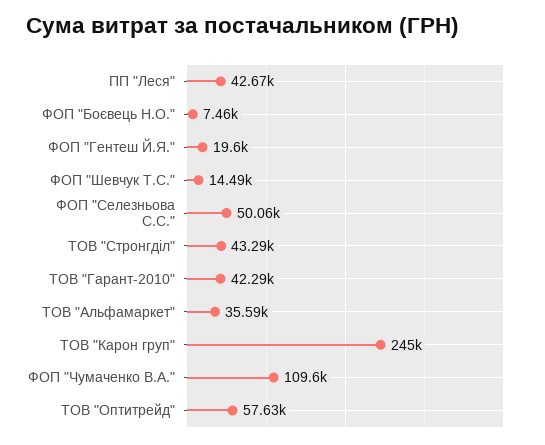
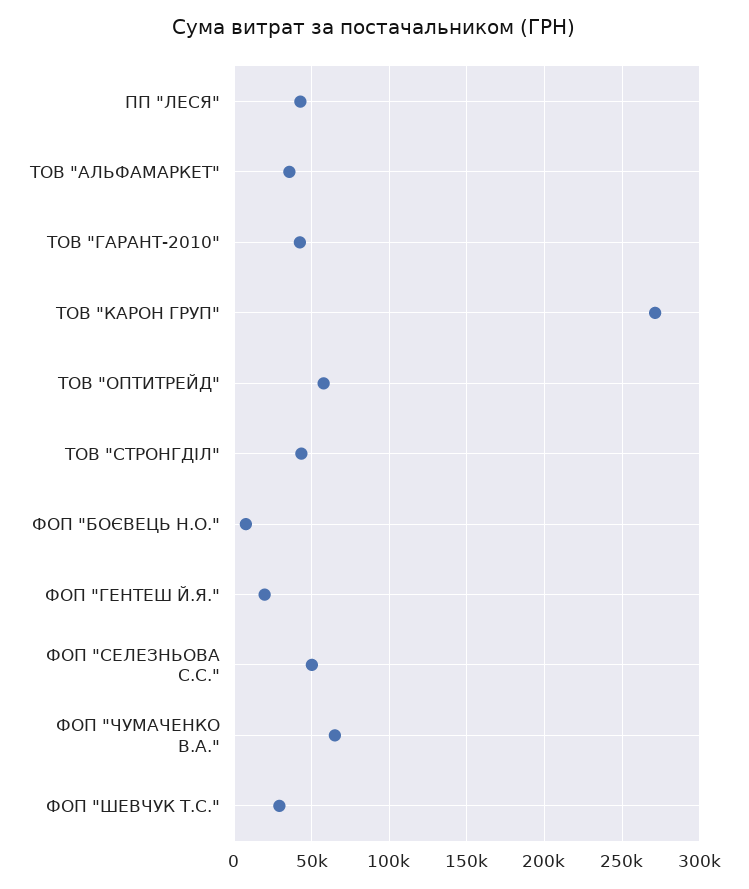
  {
    "ПП \"Леся\"": 42670,
    "ФОП \"Боєвець Н.О.\"": 7460,
    "ФОП \"Гентеш Й.Я.\"": 19600,
-   "ФОП \"Шевчук Т.С.\"": 14490,
+   "ФОП \"Шевчук Т.С.\"": 30000,
    "ФОП \"Селезньова С.С.\"": 50060,
    "ТОВ \"Стронгділ\"": 43290,
    "ТОВ \"Гарант-2010\"": 42290,
    "ТОВ \"Альфамаркет\"": 35590,
-   "ТОВ \"Карон груп\"": 245000,
+   "ТОВ \"Карон груп\"": 270000,
-   "ФОП \"Чумаченко В.А.\"": 109600,
+   "ФОП \"Чумаченко В.А.\"": 65000,
    "ТОВ \"Оптитрейд\"": 57630
  }

